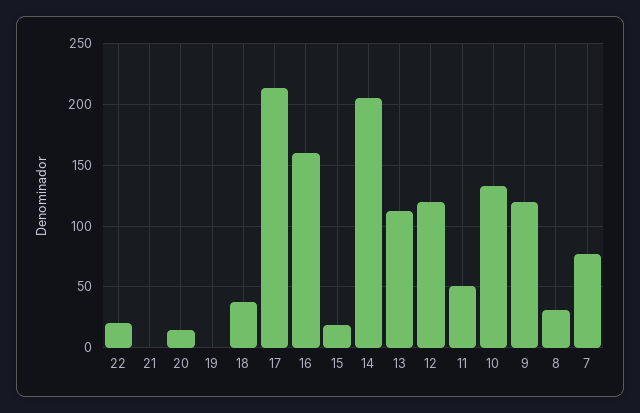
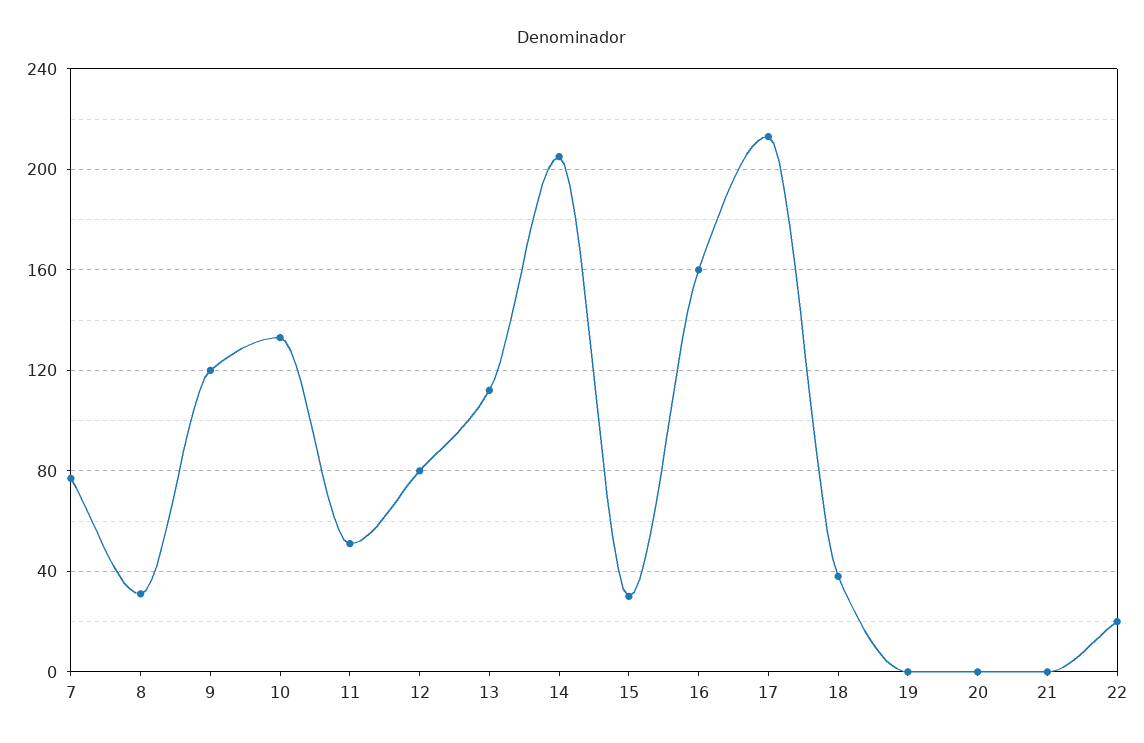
  {
    "22": 20,
    "21": 0,
-   "20": 15,
+   "20": 0,
    "19": 0,
    "18": 40,
    "17": 215,
    "16": 160,
-   "15": 20,
+   "15": 30,
    "14": 205,
    "13": 110,
-   "12": 120,
+   "12": 80,
    "11": 50,
    "10": 135,
    "9": 120,
    "8": 30,
    "7": 75
  }

